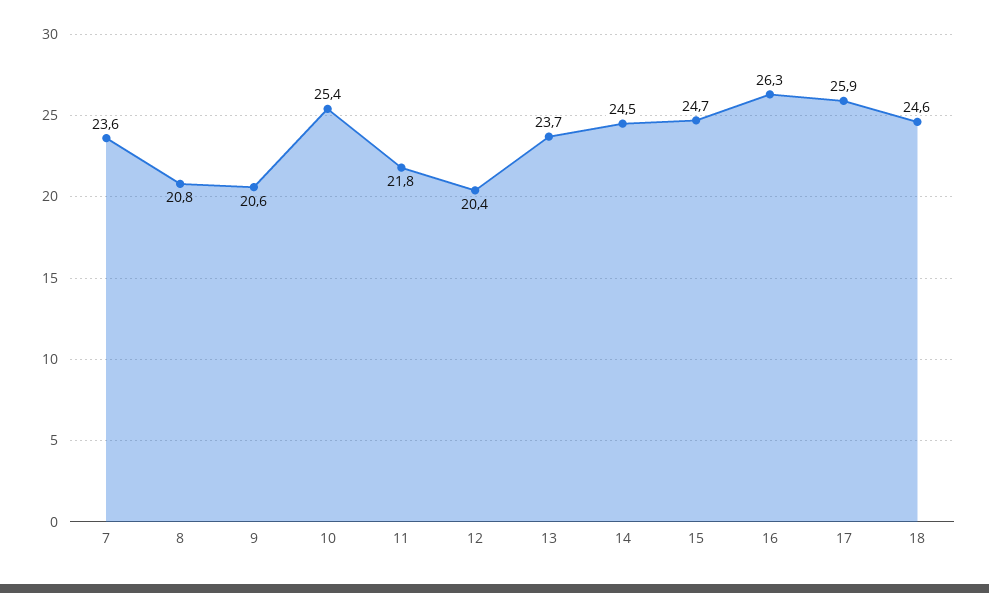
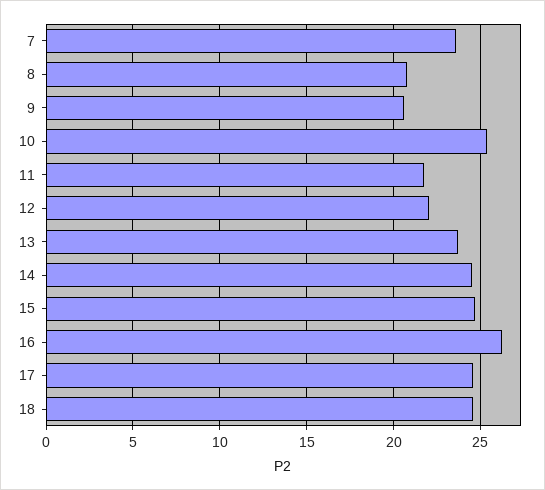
  {
    "7": 23.6,
    "8": 20.8,
    "9": 20.6,
    "10": 25.4,
    "11": 21.8,
-   "12": 20.4,
+   "12": 22,
    "13": 23.7,
    "14": 24.5,
    "15": 24.7,
    "16": 26.3,
-   "17": 25.9,
+   "17": 24.5,
    "18": 24.6
  }

